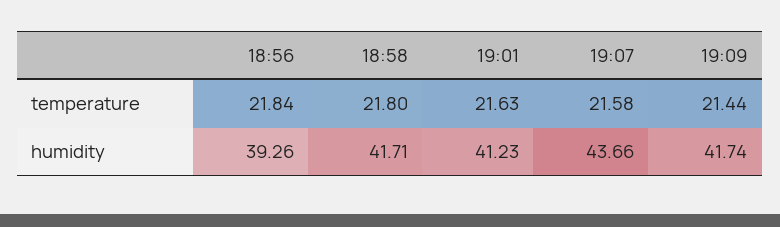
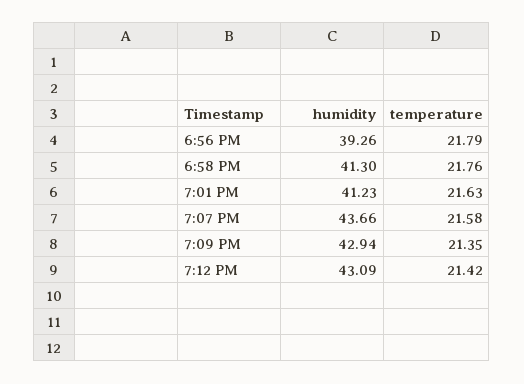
  {
    "18:56": {
-     "temperature": 21.84,
+     "temperature": 21.79,
      "humidity": 39.26
    },
    "18:58": {
-     "temperature": 21.8,
+     "temperature": 21.76,
-     "humidity": 41.71
+     "humidity": 41.3
    },
    "19:01": {
      "temperature": 21.63,
      "humidity": 41.23
    },
    "19:07": {
      "temperature": 21.58,
      "humidity": 43.66
    },
    "19:09": {
-     "temperature": 21.44,
+     "temperature": 21.35,
-     "humidity": 41.74
+     "humidity": 42.94
-   }
+   },
+   "7:12 PM": {
+     "humidity": 43.09,
+     "temperature": 21.42
+   }
  }

